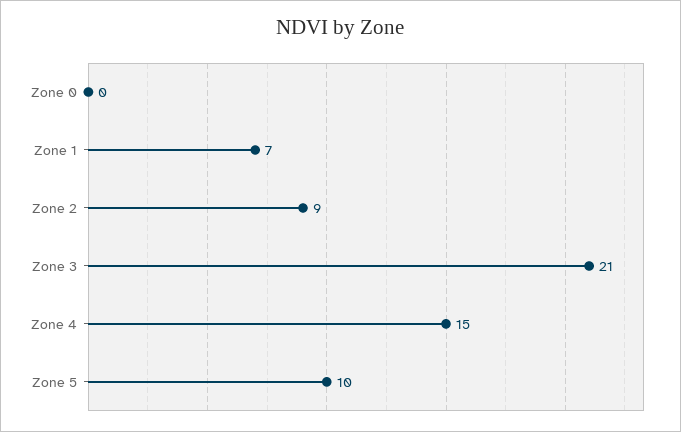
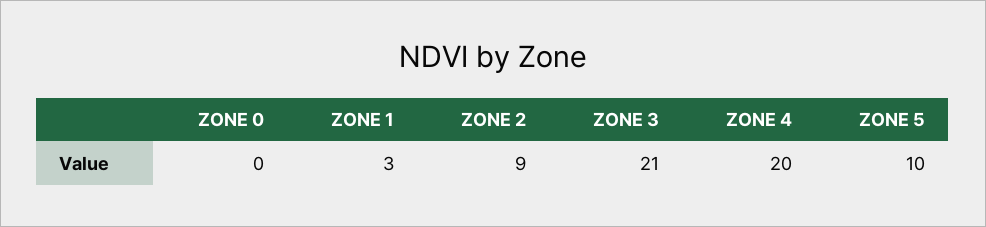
  {
    "Zone 0": 0,
-   "Zone 1": 7,
+   "Zone 1": 3,
    "Zone 2": 9,
    "Zone 3": 21,
-   "Zone 4": 15,
+   "Zone 4": 20,
    "Zone 5": 10
  }

